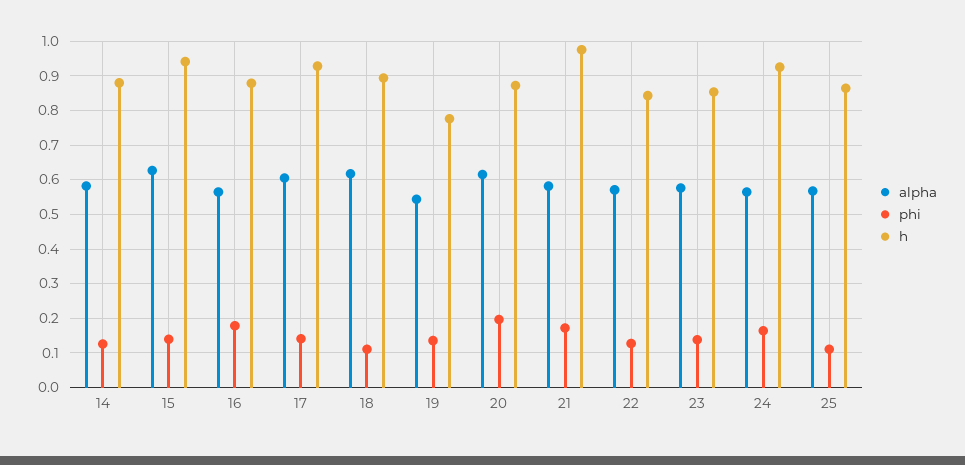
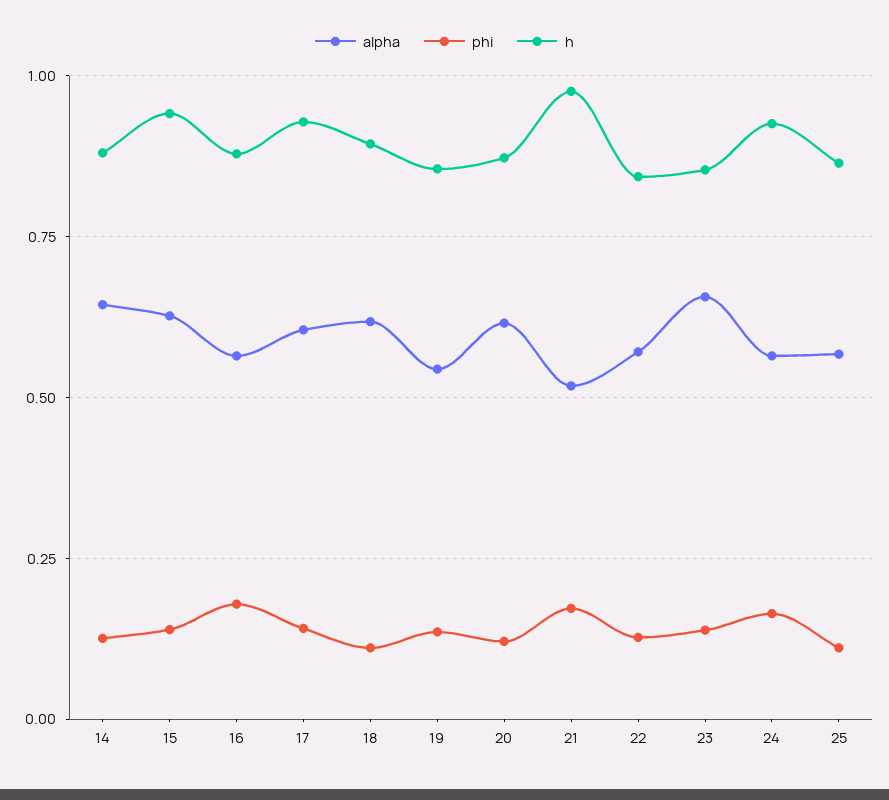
  {
    "alpha": {
-     "14": 0.58,
+     "14": 0.65,
      "15": 0.62,
      "16": 0.56,
      "17": 0.6,
      "18": 0.62,
      "19": 0.54,
      "20": 0.62,
-     "21": 0.58,
+     "21": 0.525,
      "22": 0.58,
-     "23": 0.58,
+     "23": 0.65,
      "24": 0.56,
      "25": 0.56
    },
    "phi": {
      "14": 0.12,
      "15": 0.14,
      "16": 0.18,
      "17": 0.14,
      "18": 0.12,
      "19": 0.14,
-     "20": 0.2,
+     "20": 0.125,
      "21": 0.18,
      "22": 0.12,
      "23": 0.14,
      "24": 0.16,
      "25": 0.12
    },
    "h": {
      "14": 0.88,
      "15": 0.94,
      "16": 0.88,
      "17": 0.92,
      "18": 0.9,
-     "19": 0.78,
+     "19": 0.85,
      "20": 0.88,
      "21": 0.98,
      "22": 0.84,
      "23": 0.86,
      "24": 0.92,
      "25": 0.86
    }
  }

